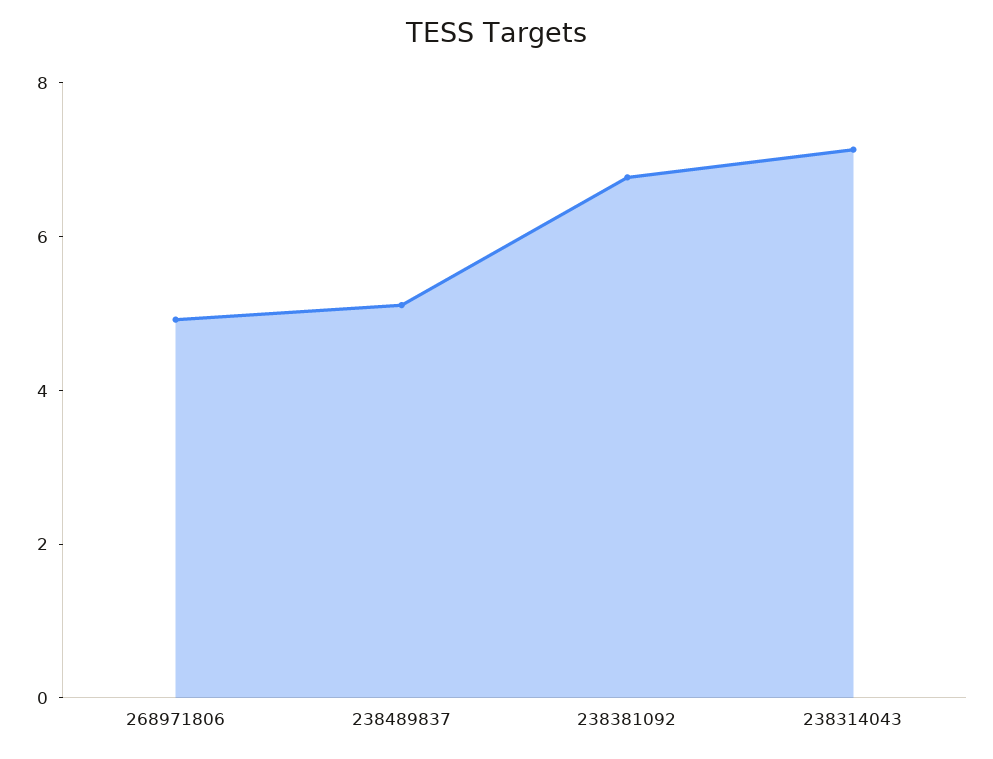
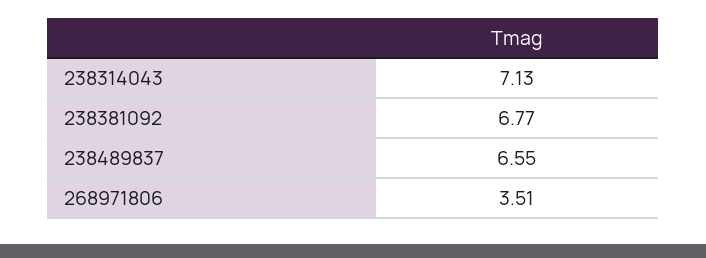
  {
-   "268971806": 5,
+   "268971806": 3.51,
-   "238489837": 5,
+   "238489837": 6.55,
    "238381092": 6.77,
    "238314043": 7.13
  }

